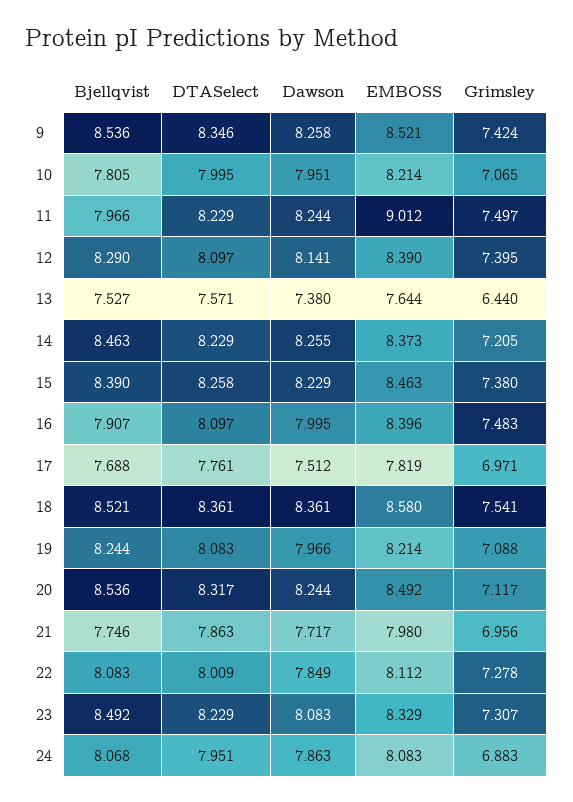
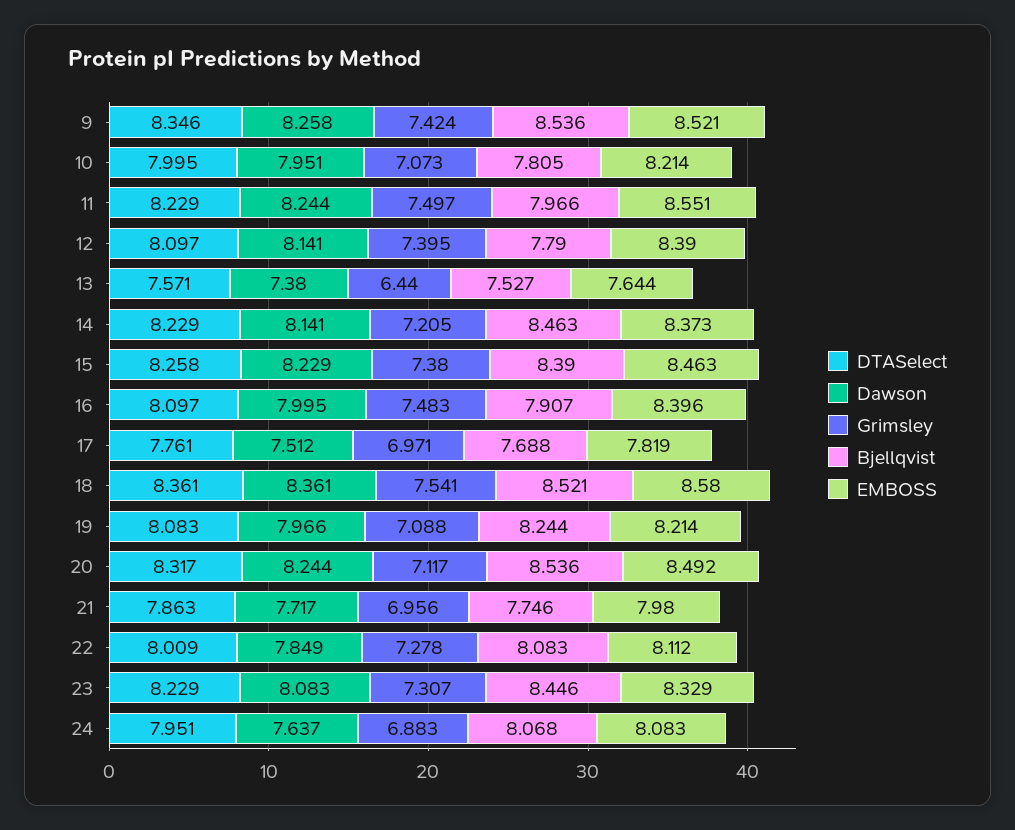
  {
    "Bjellqvist": {
      "9": 8.536,
      "10": 7.805,
      "11": 7.966,
-     "12": 8.29,
+     "12": 7.79,
      "13": 7.527,
      "14": 8.463,
      "15": 8.39,
      "16": 7.907,
      "17": 7.688,
      "18": 8.521,
      "19": 8.244,
      "20": 8.536,
      "21": 7.746,
      "22": 8.083,
-     "23": 8.492,
+     "23": 8.446,
      "24": 8.068
    },
    "DTASelect": {
      "9": 8.346,
      "10": 7.995,
      "11": 8.229,
      "12": 8.097,
      "13": 7.571,
      "14": 8.229,
      "15": 8.258,
      "16": 8.097,
      "17": 7.761,
      "18": 8.361,
      "19": 8.083,
      "20": 8.317,
      "21": 7.863,
      "22": 8.009,
      "23": 8.229,
      "24": 7.951
    },
    "Dawson": {
      "9": 8.258,
      "10": 7.951,
      "11": 8.244,
      "12": 8.141,
      "13": 7.38,
-     "14": 8.255,
+     "14": 8.141,
      "15": 8.229,
      "16": 7.995,
      "17": 7.512,
      "18": 8.361,
      "19": 7.966,
      "20": 8.244,
      "21": 7.717,
      "22": 7.849,
      "23": 8.083,
-     "24": 7.863
+     "24": 7.637
    },
    "EMBOSS": {
      "9": 8.521,
      "10": 8.214,
-     "11": 9.012,
+     "11": 8.551,
      "12": 8.39,
      "13": 7.644,
      "14": 8.373,
      "15": 8.463,
      "16": 8.396,
      "17": 7.819,
      "18": 8.58,
      "19": 8.214,
      "20": 8.492,
      "21": 7.98,
      "22": 8.112,
      "23": 8.329,
      "24": 8.083
    },
    "Grimsley": {
      "9": 7.424,
-     "10": 7.065,
+     "10": 7.073,
      "11": 7.497,
      "12": 7.395,
      "13": 6.44,
      "14": 7.205,
      "15": 7.38,
      "16": 7.483,
      "17": 6.971,
      "18": 7.541,
      "19": 7.088,
      "20": 7.117,
      "21": 6.956,
      "22": 7.278,
      "23": 7.307,
      "24": 6.883
    }
  }

